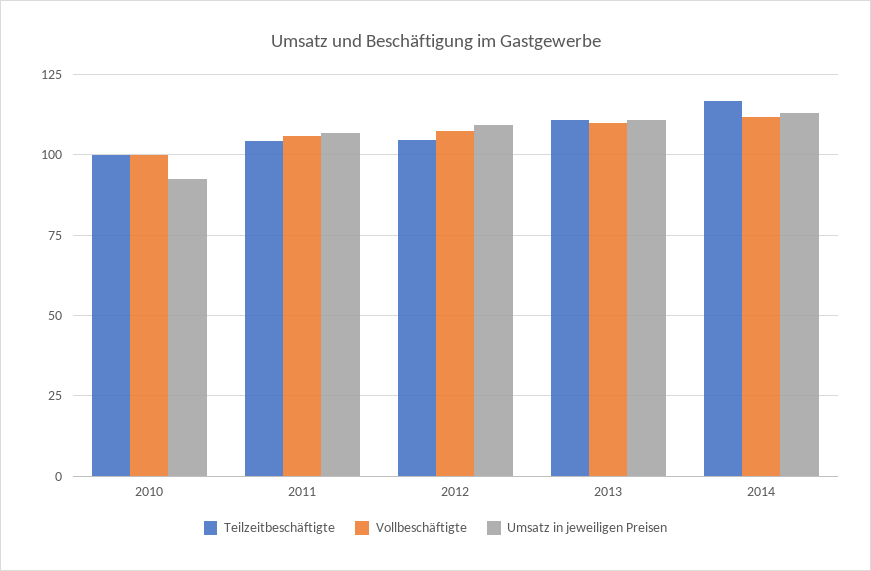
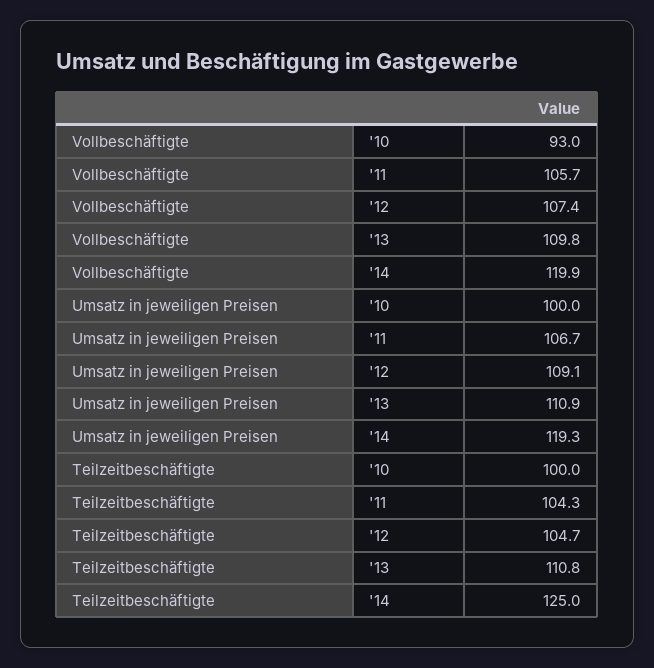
  {
    "Teilzeitbeschäftigte": {
      "2010": 100,
      "2011": 104.3,
      "2012": 104.7,
      "2013": 110.8,
-     "2014": 117.5
+     "2014": 125
    },
    "Vollbeschäftigte": {
-     "2010": 100,
+     "2010": 93,
      "2011": 105.7,
      "2012": 107.4,
      "2013": 109.8,
-     "2014": 112.5
+     "2014": 119.9
    },
    "Umsatz in jeweiligen Preisen": {
-     "2010": 92.5,
+     "2010": 100,
      "2011": 106.7,
      "2012": 109.1,
      "2013": 110.9,
-     "2014": 112.5
+     "2014": 119.3
    }
  }

